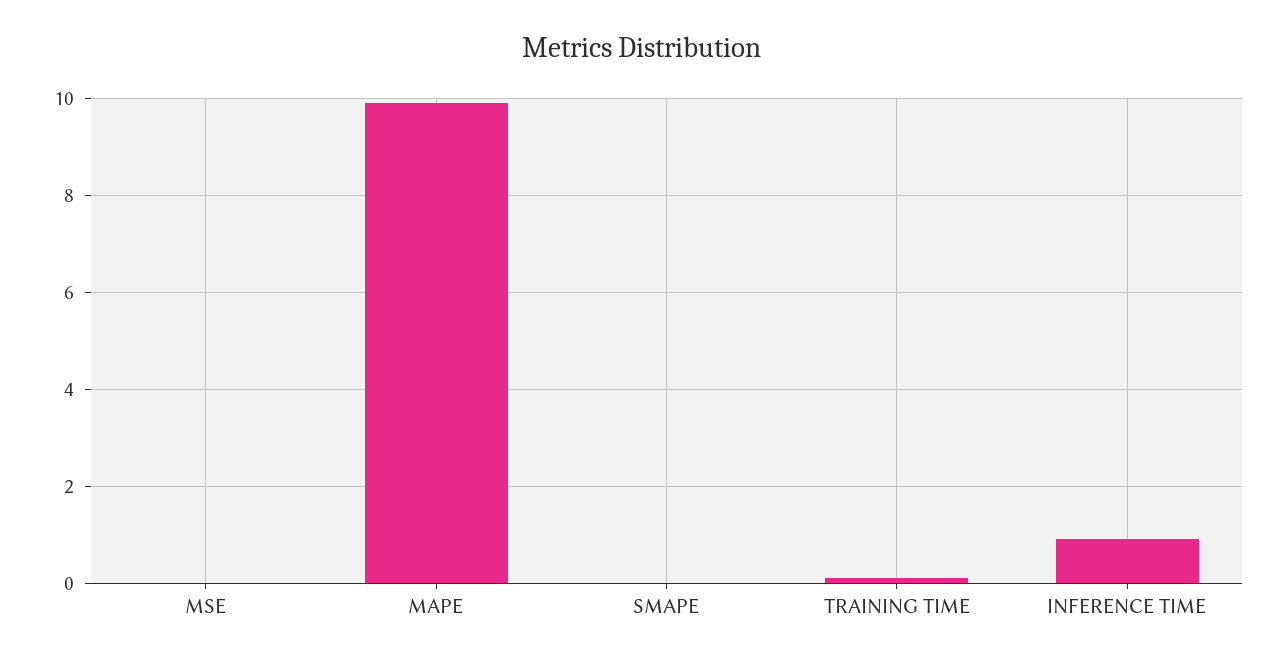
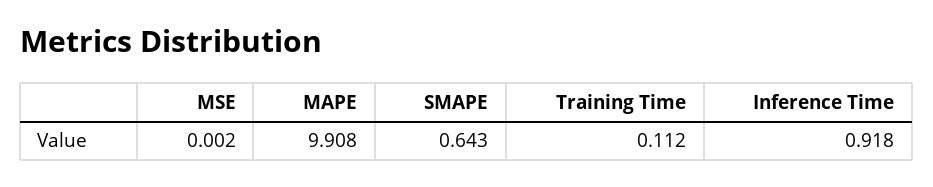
  {
    "MSE": 0.002,
    "MAPE": 9.908,
-   "SMAPE": 0,
+   "SMAPE": 0.643,
    "TRAINING TIME": 0.112,
    "INFERENCE TIME": 0.918
  }

